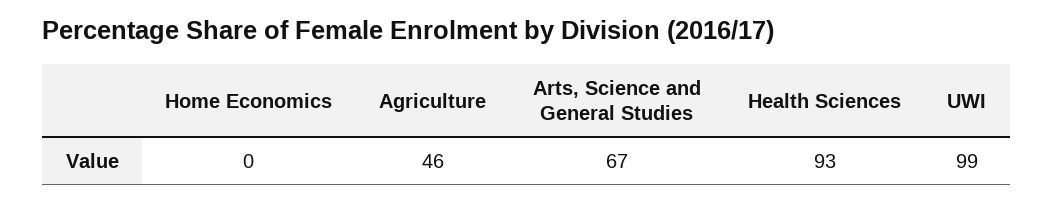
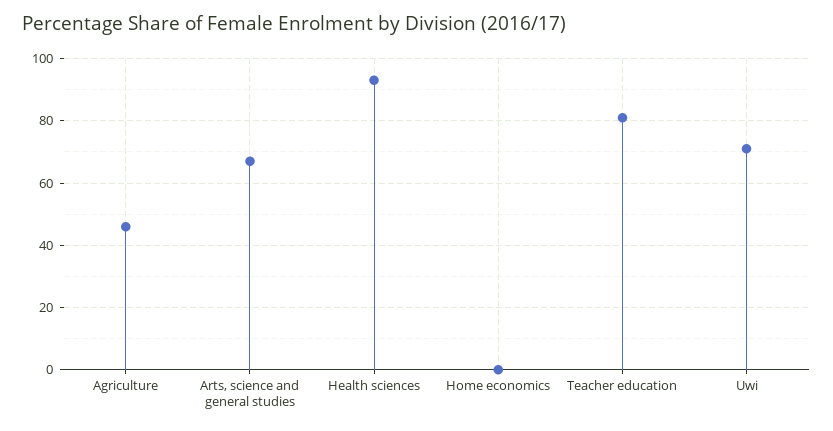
  {
    "Home Economics": 0,
    "Agriculture": 46,
    "Arts, Science and General Studies": 67,
    "Health Sciences": 93,
-   "UWI": 99
+   "UWI": 70,
+   "Teacher education": 80
  }

